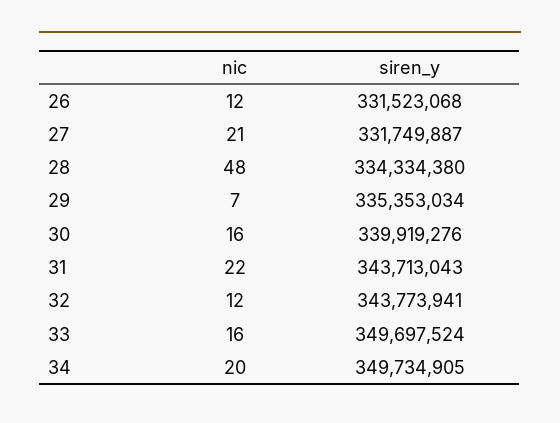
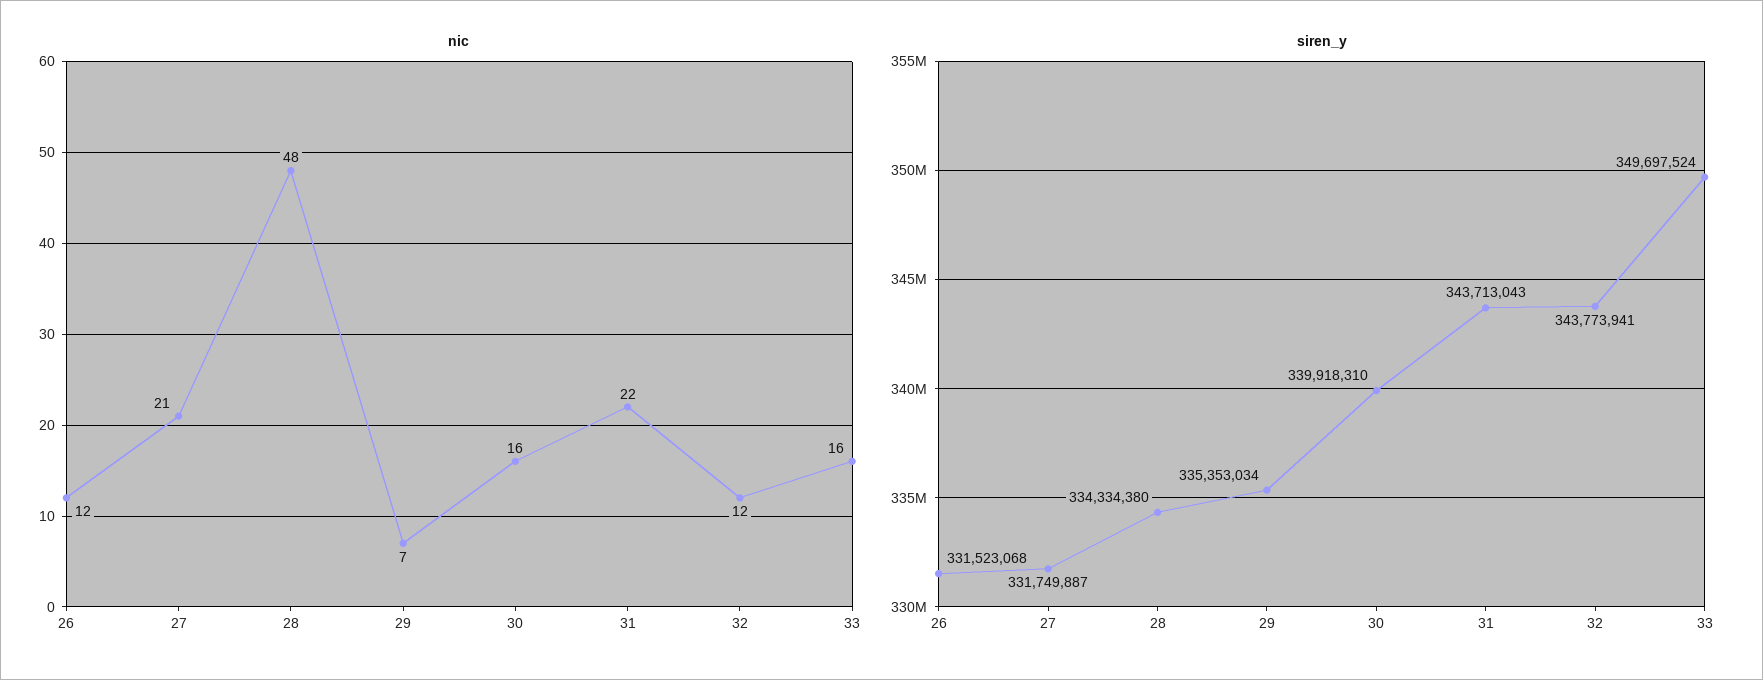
  {
    "nic": {
      "26": 12,
      "27": 21,
      "28": 48,
      "29": 7,
      "30": 16,
      "31": 22,
      "32": 12,
-     "33": 16,
+     "33": 16
-     "34": 20
    },
    "siren_y": {
      "26": 331523068,
      "27": 331749887,
      "28": 334334380,
      "29": 335353034,
-     "30": 339919276,
+     "30": 339918310,
      "31": 343713043,
      "32": 343773941,
-     "33": 349697524,
+     "33": 349697524
-     "34": 349734905
    }
  }

